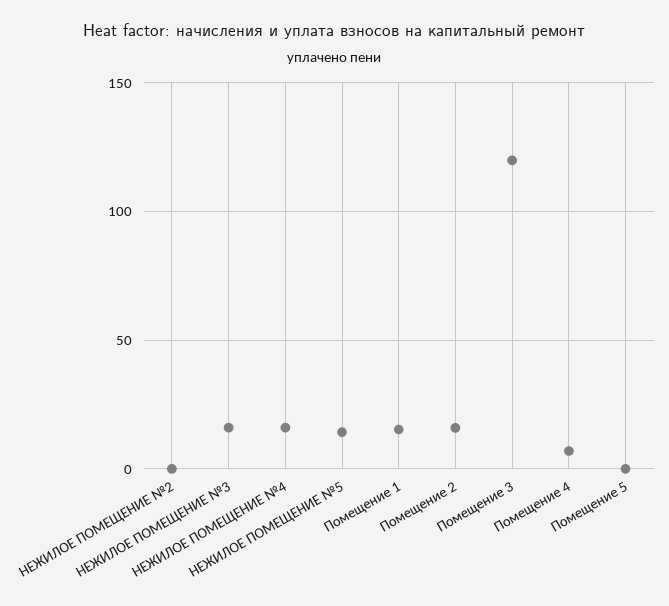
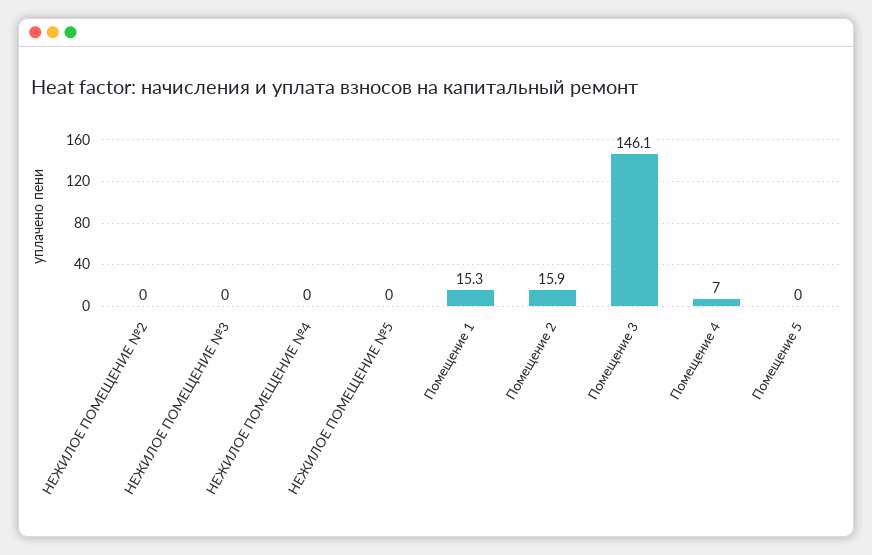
  {
    "НЕЖИЛОЕ ПОМЕЩЕНИЕ №2": 0,
-   "НЕЖИЛОЕ ПОМЕЩЕНИЕ №3": 15,
+   "НЕЖИЛОЕ ПОМЕЩЕНИЕ №3": 0,
-   "НЕЖИЛОЕ ПОМЕЩЕНИЕ №4": 15,
+   "НЕЖИЛОЕ ПОМЕЩЕНИЕ №4": 0,
-   "НЕЖИЛОЕ ПОМЕЩЕНИЕ №5": 15,
+   "НЕЖИЛОЕ ПОМЕЩЕНИЕ №5": 0,
    "Помещение 1": 15.3,
    "Помещение 2": 15.9,
-   "Помещение 3": 120,
+   "Помещение 3": 146.1,
    "Помещение 4": 7,
    "Помещение 5": 0
  }

